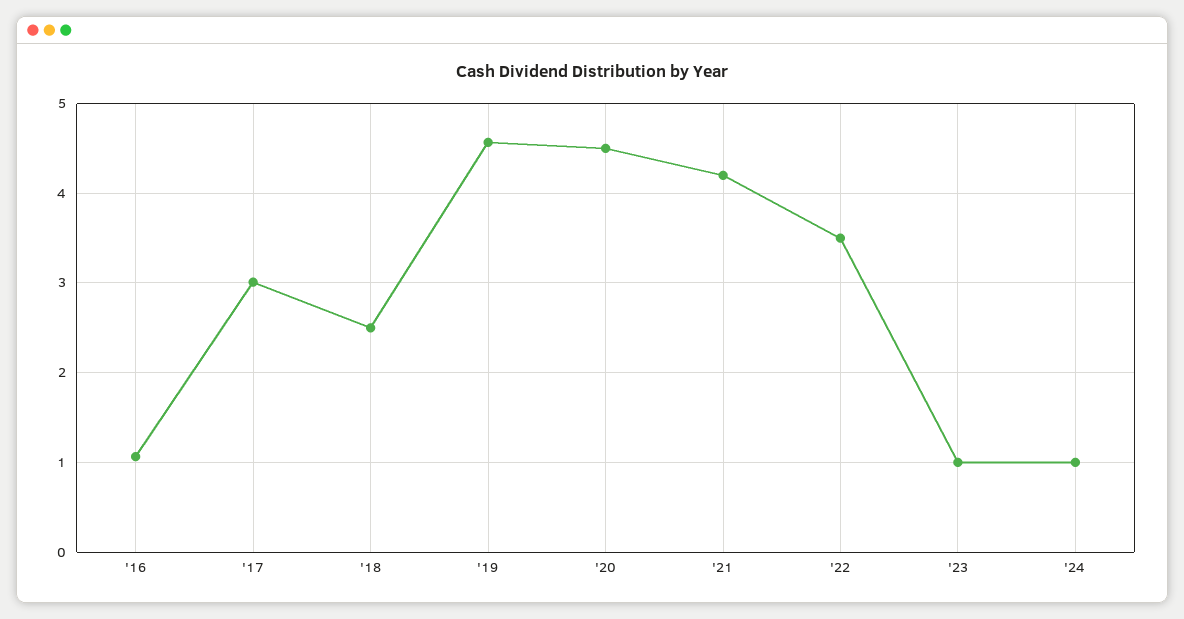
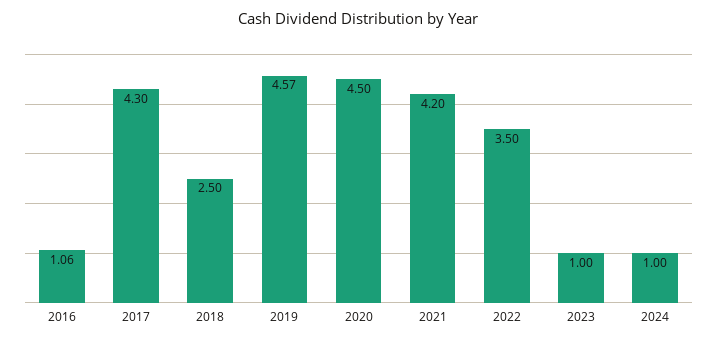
  {
    "'16": 1.06,
-   "'17": 3,
+   "'17": 4.3,
    "'18": 2.5,
    "'19": 4.57,
    "'20": 4.5,
    "'21": 4.2,
    "'22": 3.5,
    "'23": 1,
    "'24": 1
  }

